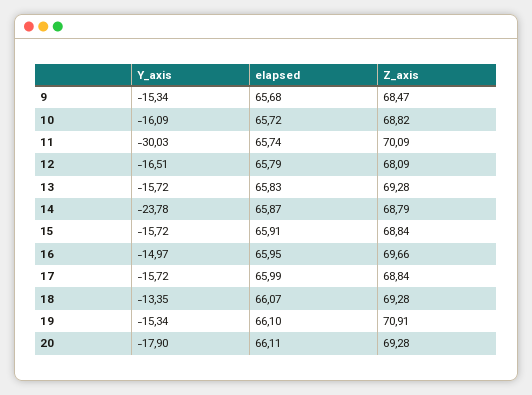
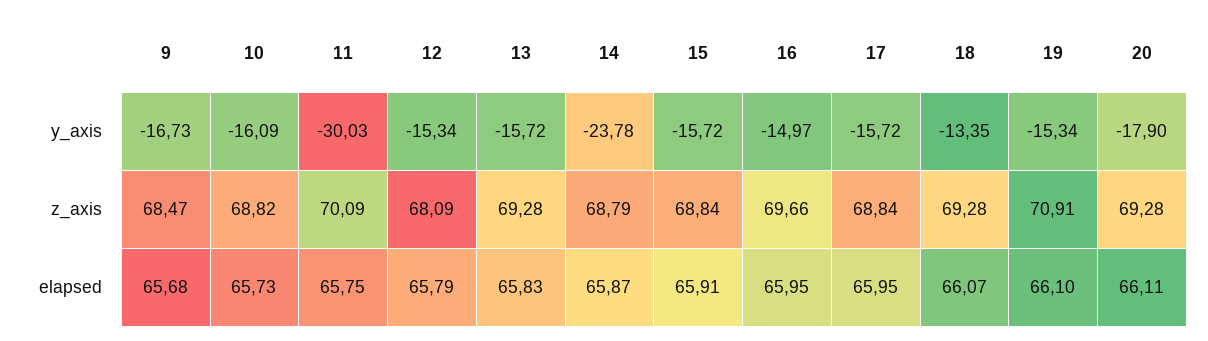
  {
    "Y_axis": {
-     "9": -15.34,
+     "9": -16.73,
      "10": -16.09,
      "11": -30.03,
-     "12": -16.51,
+     "12": -15.34,
      "13": -15.72,
      "14": -23.78,
      "15": -15.72,
      "16": -14.97,
      "17": -15.72,
      "18": -13.35,
      "19": -15.34,
      "20": -17.9
    },
    "elapsed": {
      "9": 65.68,
-     "10": 65.72,
+     "10": 65.73,
-     "11": 65.74,
+     "11": 65.75,
      "12": 65.79,
      "13": 65.83,
      "14": 65.87,
      "15": 65.91,
      "16": 65.95,
-     "17": 65.99,
+     "17": 65.95,
      "18": 66.07,
      "19": 66.1,
      "20": 66.11
    },
    "Z_axis": {
      "9": 68.47,
      "10": 68.82,
      "11": 70.09,
      "12": 68.09,
      "13": 69.28,
      "14": 68.79,
      "15": 68.84,
      "16": 69.66,
      "17": 68.84,
      "18": 69.28,
      "19": 70.91,
      "20": 69.28
    }
  }

